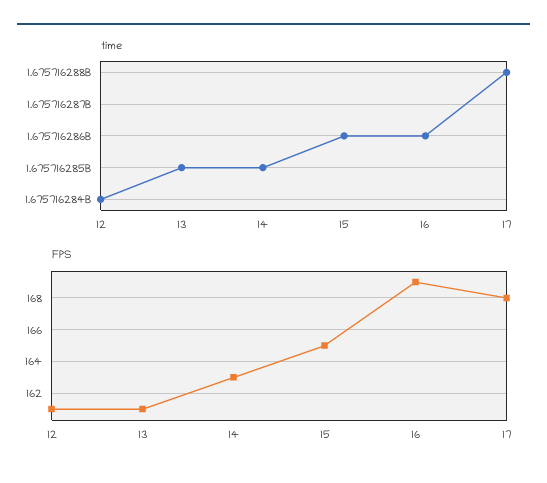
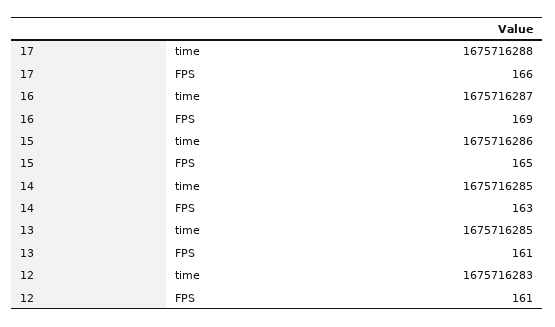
  {
    "time": {
-     "12": 1675716284,
+     "12": 1675716283,
      "13": 1675716285,
      "14": 1675716285,
      "15": 1675716286,
-     "16": 1675716286,
+     "16": 1675716287,
      "17": 1675716288
    },
    "FPS": {
      "12": 161,
      "13": 161,
      "14": 163,
      "15": 165,
      "16": 169,
-     "17": 168
+     "17": 166
    }
  }

